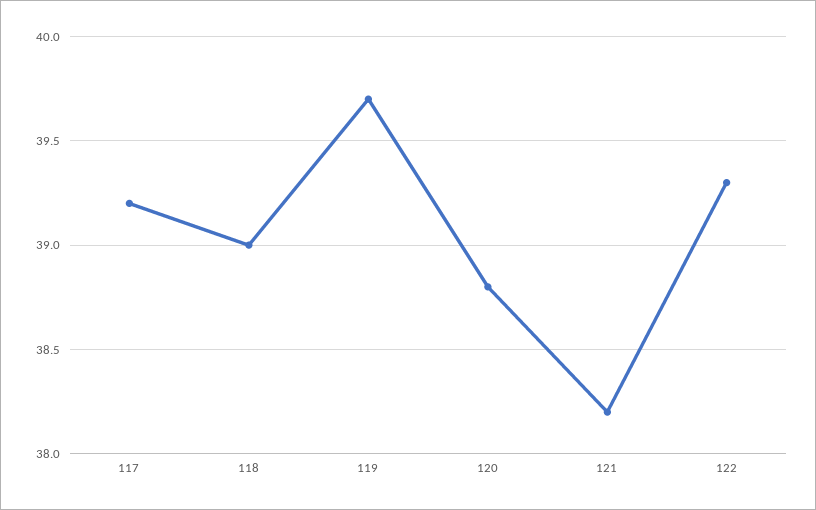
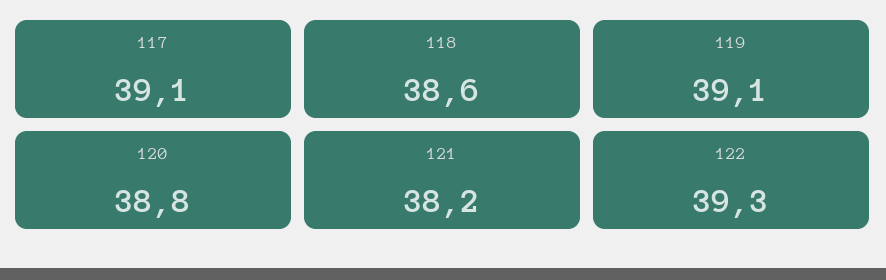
  {
-   "117": 39.2,
+   "117": 39.1,
-   "118": 39,
+   "118": 38.6,
-   "119": 39.7,
+   "119": 39.1,
    "120": 38.8,
    "121": 38.2,
    "122": 39.3
  }

